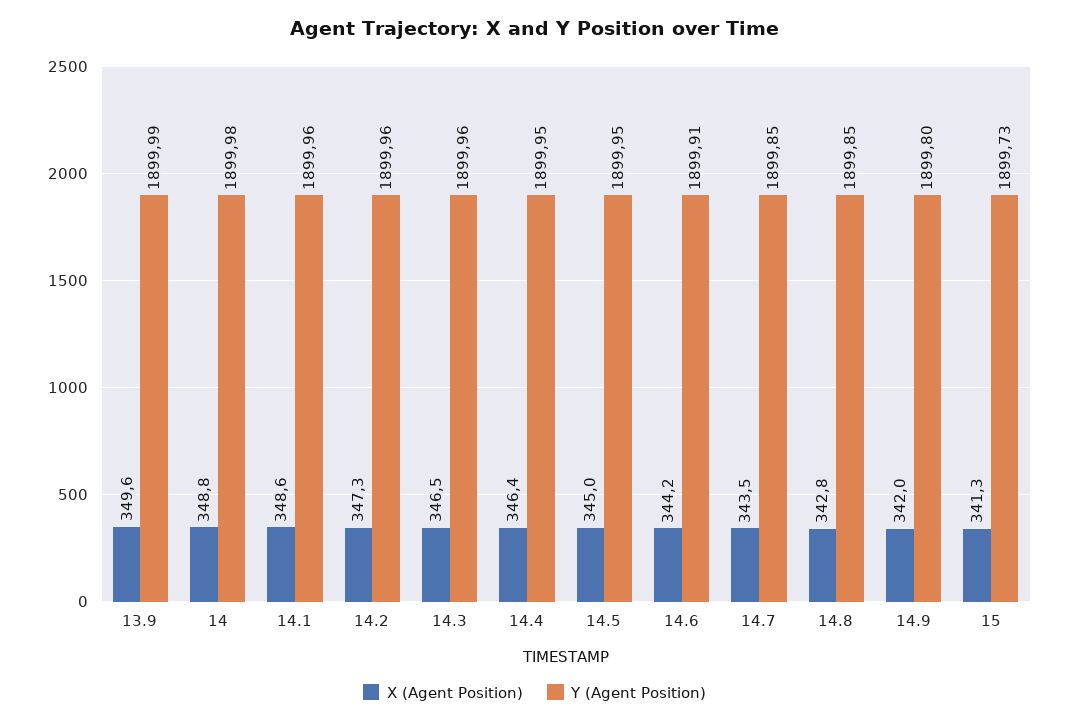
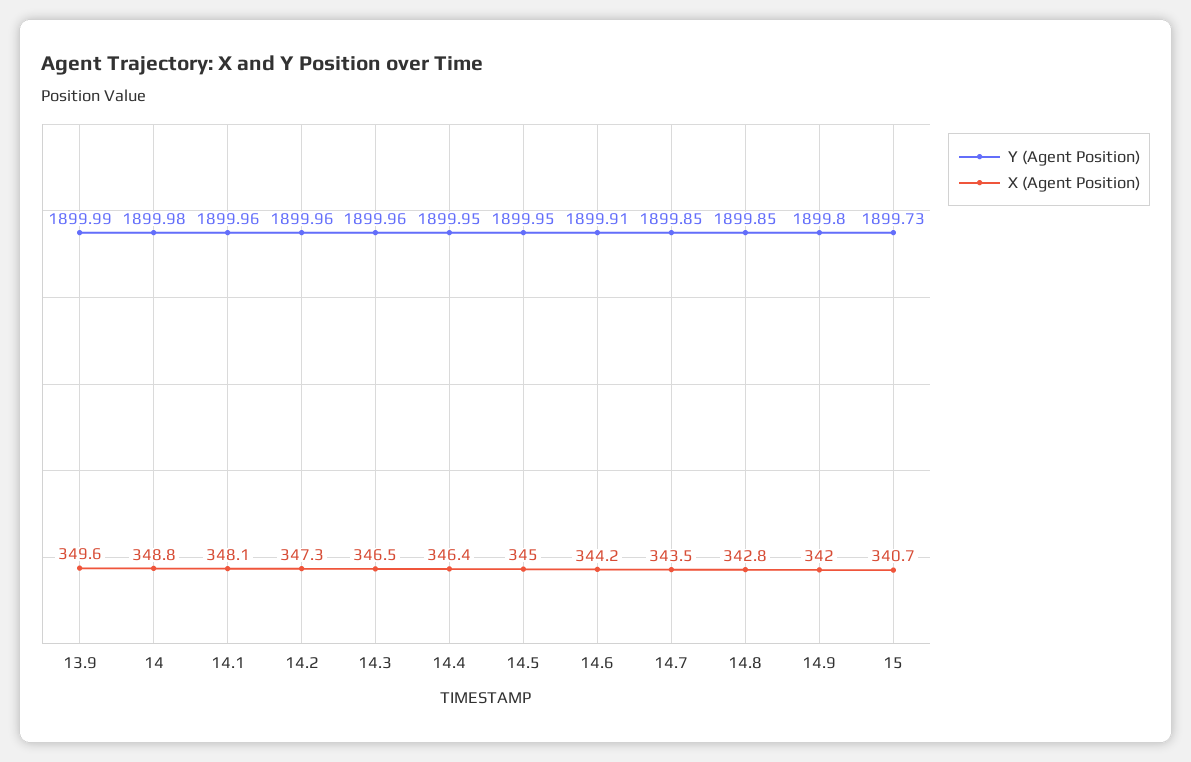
  {
    "X (Agent Position)": {
      "13.9": 349.6,
      "14": 348.8,
-     "14.1": 348.6,
+     "14.1": 348.1,
      "14.2": 347.3,
      "14.3": 346.5,
      "14.4": 346.4,
      "14.5": 345,
      "14.6": 344.2,
      "14.7": 343.5,
      "14.8": 342.8,
      "14.9": 342,
-     "15": 341.3
+     "15": 340.7
    },
    "Y (Agent Position)": {
      "13.9": 1899.99,
      "14": 1899.98,
      "14.1": 1899.96,
      "14.2": 1899.96,
      "14.3": 1899.96,
      "14.4": 1899.95,
      "14.5": 1899.95,
      "14.6": 1899.91,
      "14.7": 1899.85,
      "14.8": 1899.85,
      "14.9": 1899.8,
      "15": 1899.73
    }
  }

